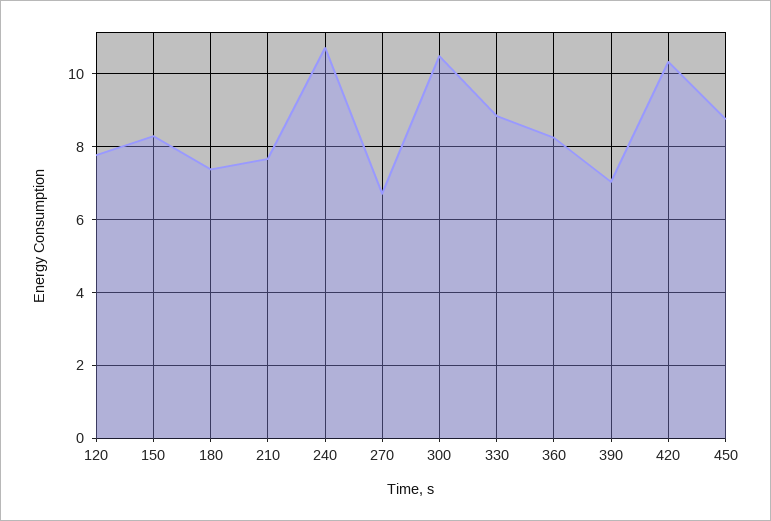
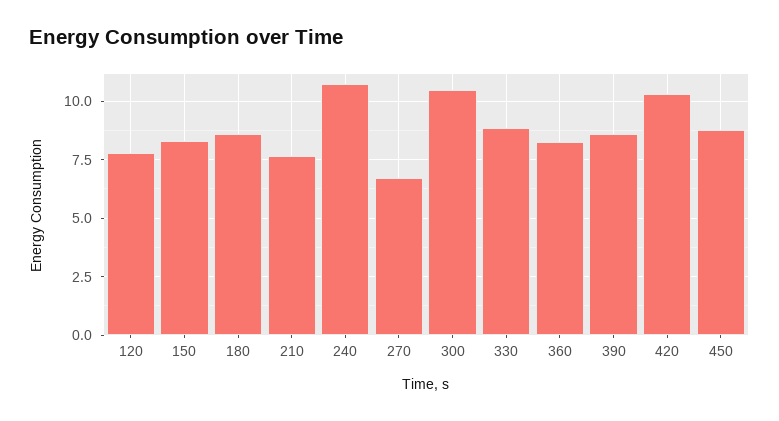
  {
    "120": 7.8,
    "150": 8.2,
-   "180": 7.4,
+   "180": 8.5,
    "210": 7.6,
    "240": 10.8,
    "270": 6.8,
    "300": 10.4,
    "330": 8.8,
    "360": 8.2,
-   "390": 7,
+   "390": 8.5,
    "420": 10.4,
    "450": 8.8
  }

